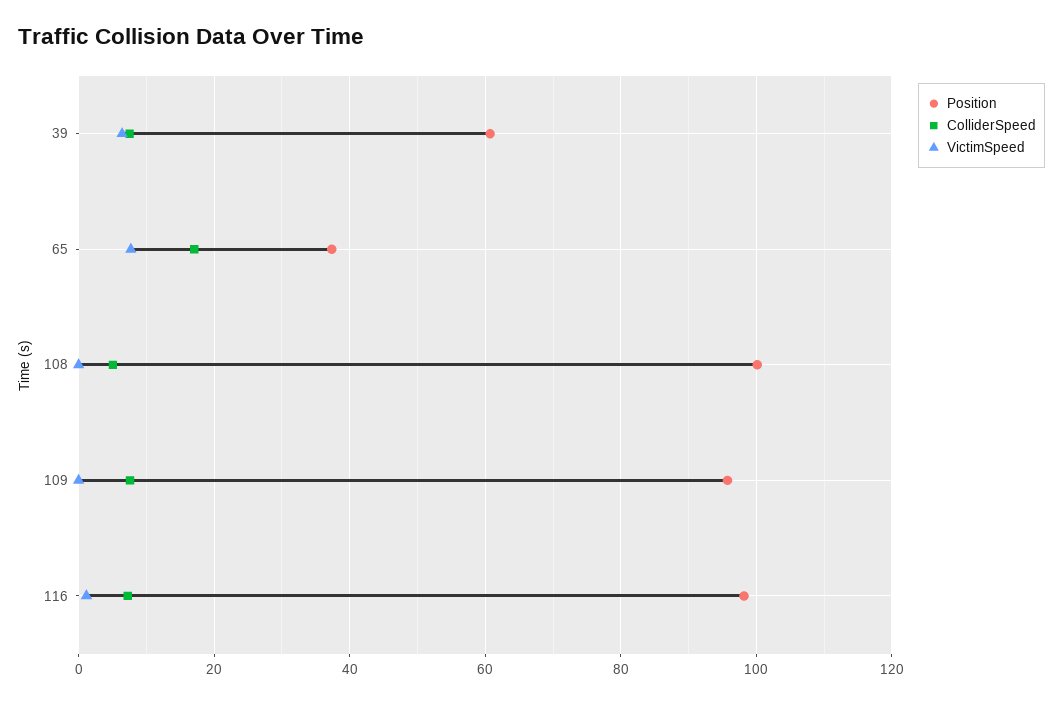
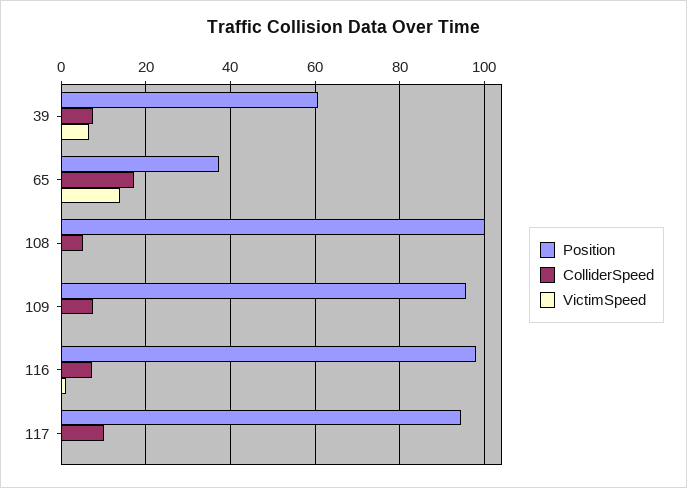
  {
    "Position": {
      "39": 60,
      "65": 38,
      "108": 100,
      "109": 96,
-     "116": 98
+     "116": 98,
+     "117": 94
    },
    "ColliderSpeed": {
      "39": 8,
      "65": 18,
      "108": 6,
      "109": 8,
-     "116": 8
+     "116": 8,
+     "117": 10
    },
    "VictimSpeed": {
      "39": 6,
-     "65": 8,
+     "65": 14,
      "108": 0,
      "109": 0,
-     "116": 2
+     "116": 2,
+     "117": 0
    }
  }

